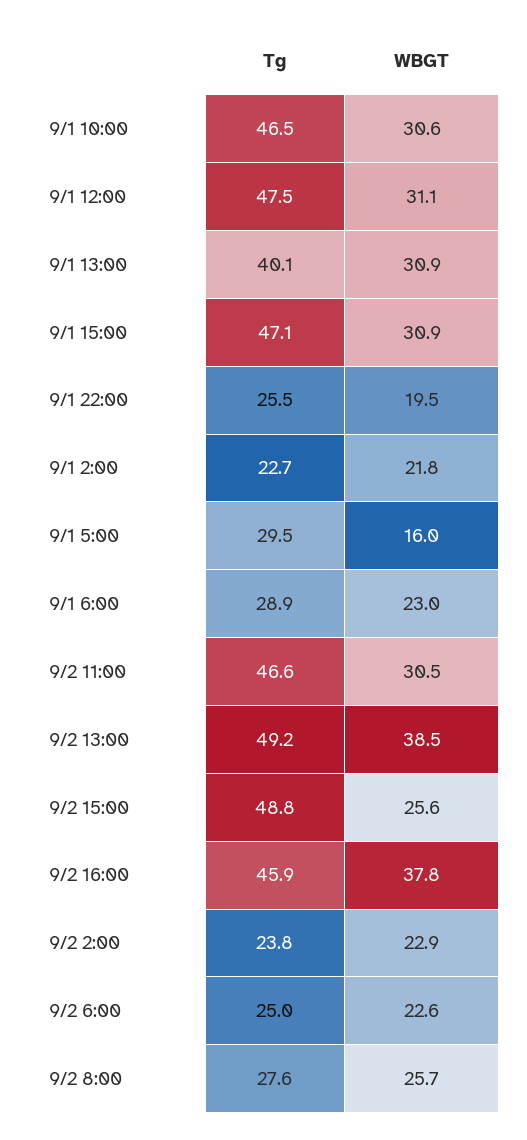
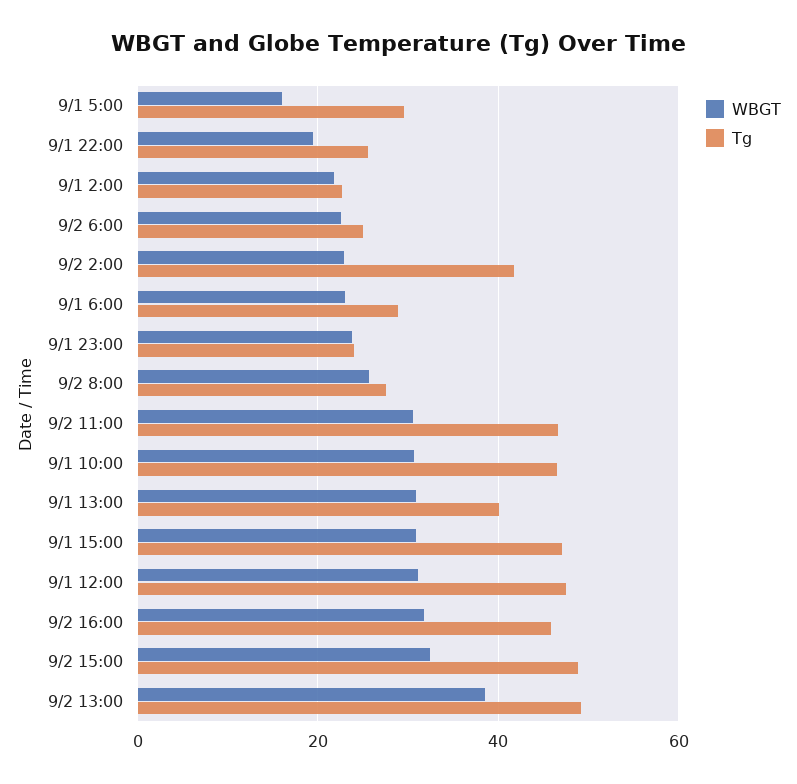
  {
    "Tg": {
      "9/1 10:00": 46.5,
      "9/1 12:00": 47.5,
      "9/1 13:00": 40.1,
      "9/1 15:00": 47.1,
      "9/1 22:00": 25.5,
      "9/1 2:00": 22.7,
      "9/1 5:00": 29.5,
      "9/1 6:00": 28.9,
      "9/2 11:00": 46.6,
      "9/2 13:00": 49.2,
      "9/2 15:00": 48.8,
      "9/2 16:00": 45.9,
-     "9/2 2:00": 23.8,
+     "9/2 2:00": 42,
      "9/2 6:00": 25,
-     "9/2 8:00": 27.6
+     "9/2 8:00": 27.6,
+     "9/1 23:00": 24
    },
    "WBGT": {
      "9/1 10:00": 30.6,
      "9/1 12:00": 31.1,
      "9/1 13:00": 30.9,
      "9/1 15:00": 30.9,
      "9/1 22:00": 19.5,
      "9/1 2:00": 21.8,
      "9/1 5:00": 16,
      "9/1 6:00": 23,
      "9/2 11:00": 30.5,
      "9/2 13:00": 38.5,
-     "9/2 15:00": 25.6,
+     "9/2 15:00": 32,
-     "9/2 16:00": 37.8,
+     "9/2 16:00": 32,
      "9/2 2:00": 22.9,
      "9/2 6:00": 22.6,
-     "9/2 8:00": 25.7
+     "9/2 8:00": 25.7,
+     "9/1 23:00": 24
    }
  }

